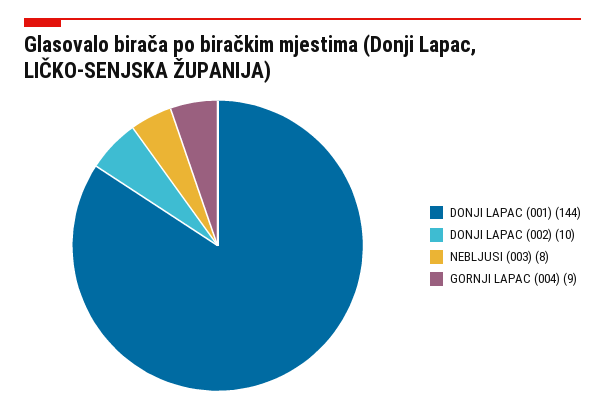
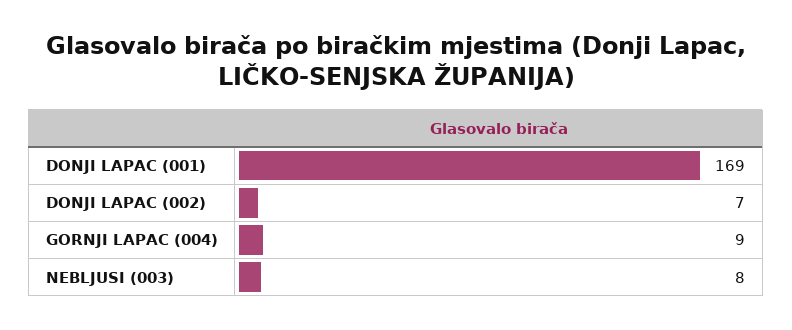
  {
-   "DONJI LAPAC (001)": 144,
+   "DONJI LAPAC (001)": 169,
-   "DONJI LAPAC (002)": 10,
+   "DONJI LAPAC (002)": 7,
    "NEBLJUSI (003)": 8,
    "GORNJI LAPAC (004)": 9
  }

